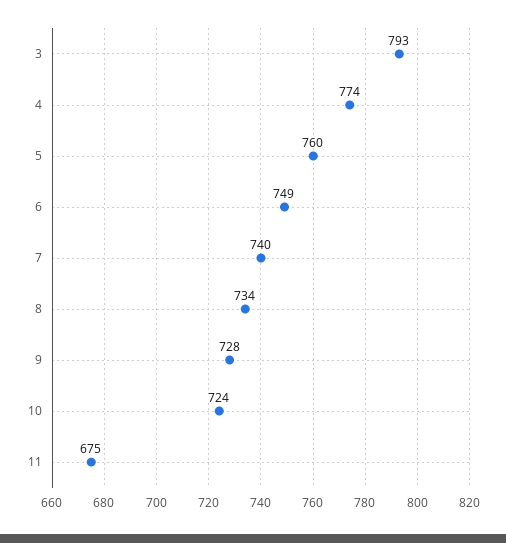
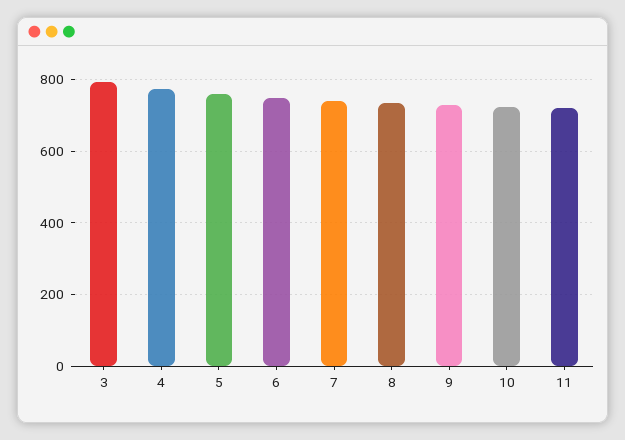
  {
    "3": 793,
    "4": 774,
    "5": 760,
    "6": 749,
    "7": 740,
    "8": 734,
    "9": 728,
    "10": 724,
-   "11": 675
+   "11": 720
  }

